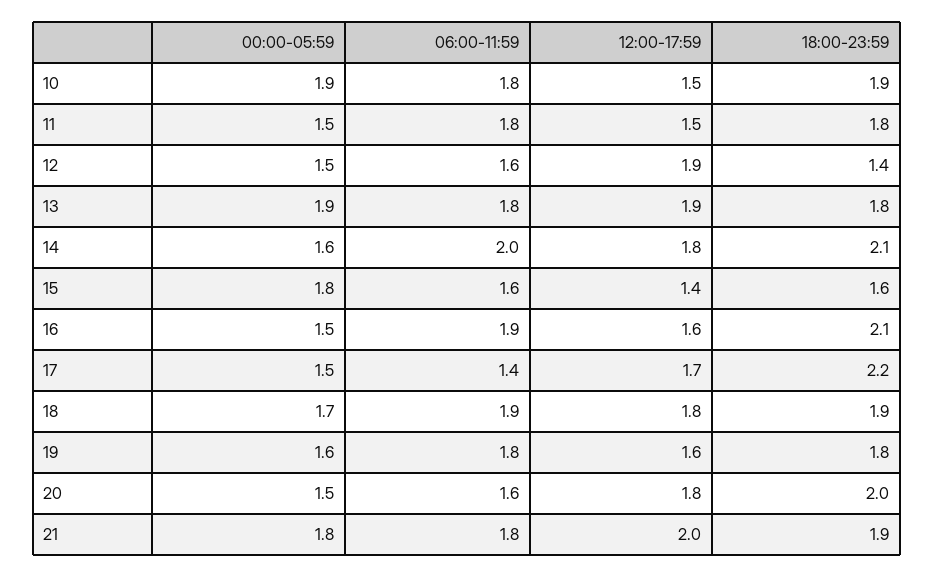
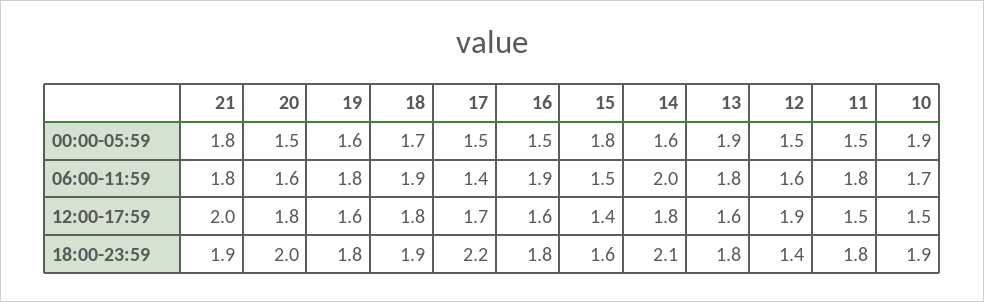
  {
    "00:00-05:59": {
      "10": 1.9,
      "11": 1.5,
      "12": 1.5,
      "13": 1.9,
      "14": 1.6,
      "15": 1.8,
      "16": 1.5,
      "17": 1.5,
      "18": 1.7,
      "19": 1.6,
      "20": 1.5,
      "21": 1.8
    },
    "06:00-11:59": {
-     "10": 1.8,
+     "10": 1.7,
      "11": 1.8,
      "12": 1.6,
      "13": 1.8,
      "14": 2,
-     "15": 1.6,
+     "15": 1.5,
      "16": 1.9,
      "17": 1.4,
      "18": 1.9,
      "19": 1.8,
      "20": 1.6,
      "21": 1.8
    },
    "12:00-17:59": {
      "10": 1.5,
      "11": 1.5,
      "12": 1.9,
-     "13": 1.9,
+     "13": 1.6,
      "14": 1.8,
      "15": 1.4,
      "16": 1.6,
      "17": 1.7,
      "18": 1.8,
      "19": 1.6,
      "20": 1.8,
      "21": 2
    },
    "18:00-23:59": {
      "10": 1.9,
      "11": 1.8,
      "12": 1.4,
      "13": 1.8,
      "14": 2.1,
      "15": 1.6,
-     "16": 2.1,
+     "16": 1.8,
      "17": 2.2,
      "18": 1.9,
      "19": 1.8,
      "20": 2,
      "21": 1.9
    }
  }

